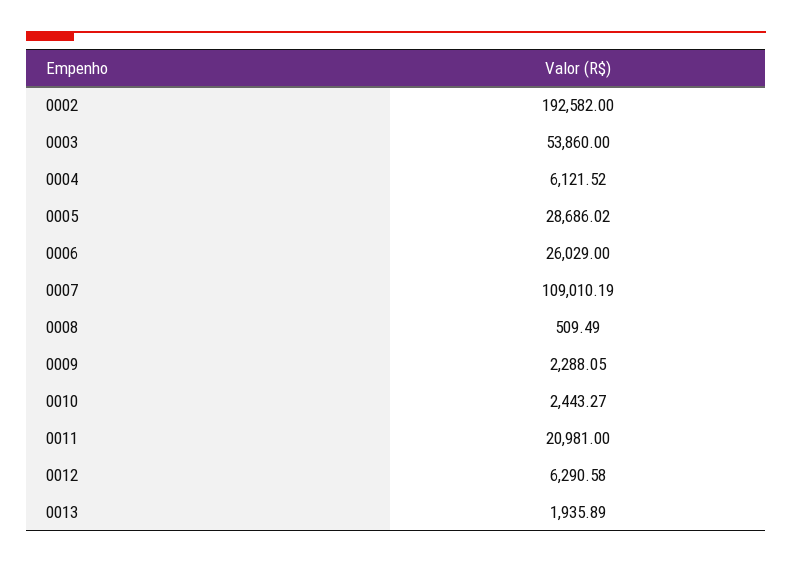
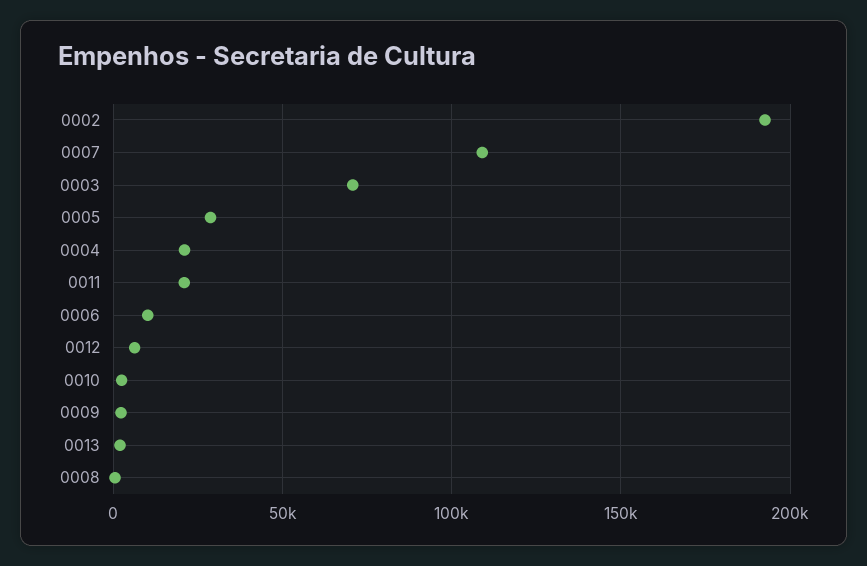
  {
    "0002": 192582,
-   "0003": 53860,
+   "0003": 70000,
-   "0004": 6121.52,
+   "0004": 20000,
    "0005": 28686.02,
-   "0006": 26029,
+   "0006": 10000,
    "0007": 109010.19,
    "0008": 509.49,
    "0009": 2288.05,
    "0010": 2443.27,
    "0011": 20981,
    "0012": 6290.58,
    "0013": 1935.89
  }

